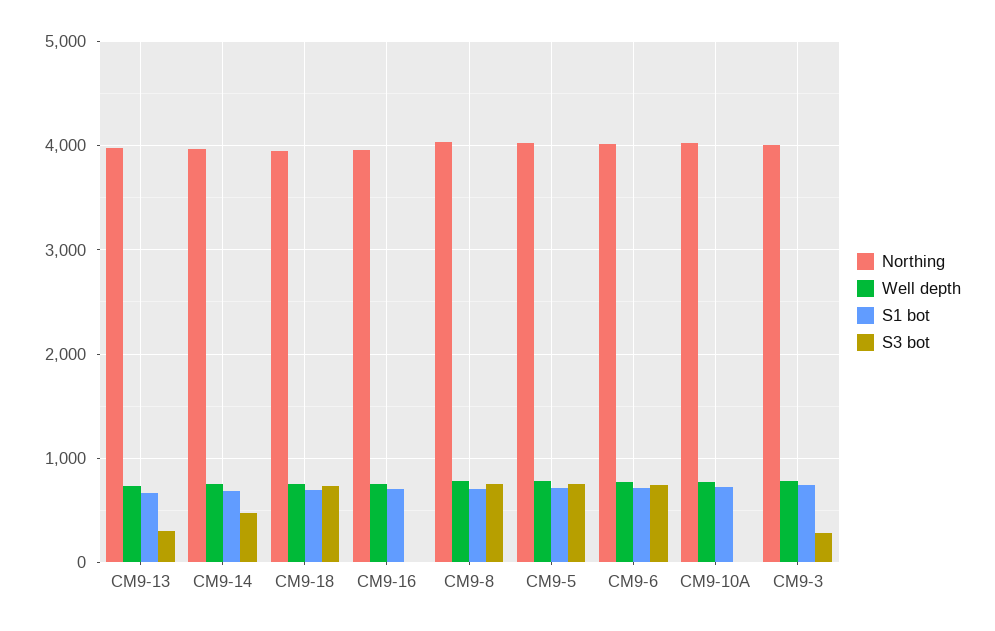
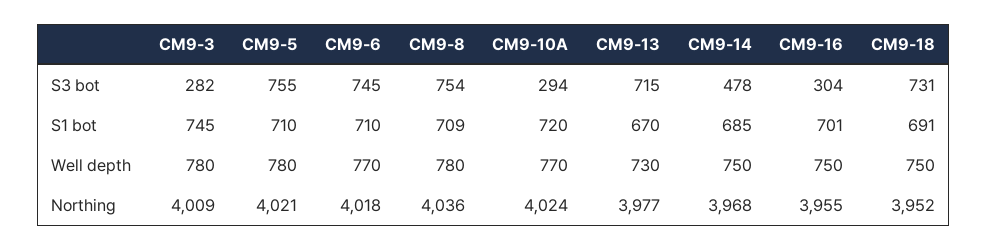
  {
    "Northing": {
      "CM9-13": 3977,
      "CM9-14": 3968,
      "CM9-18": 3952,
      "CM9-16": 3955,
      "CM9-8": 4036,
      "CM9-5": 4021,
      "CM9-6": 4018,
      "CM9-10A": 4024,
      "CM9-3": 4009
    },
    "Well depth": {
      "CM9-13": 730,
      "CM9-14": 750,
      "CM9-18": 750,
      "CM9-16": 750,
      "CM9-8": 780,
      "CM9-5": 780,
      "CM9-6": 770,
      "CM9-10A": 770,
      "CM9-3": 780
    },
    "S1 bot": {
      "CM9-13": 670,
      "CM9-14": 685,
      "CM9-18": 691,
      "CM9-16": 701,
      "CM9-8": 709,
      "CM9-5": 710,
      "CM9-6": 710,
      "CM9-10A": 720,
      "CM9-3": 745
    },
    "S3 bot": {
-     "CM9-13": 300,
+     "CM9-13": 715,
      "CM9-14": 478,
      "CM9-18": 731,
-     "CM9-16": 0,
+     "CM9-16": 304,
      "CM9-8": 754,
      "CM9-5": 755,
      "CM9-6": 745,
-     "CM9-10A": 0,
+     "CM9-10A": 294,
      "CM9-3": 282
    }
  }

